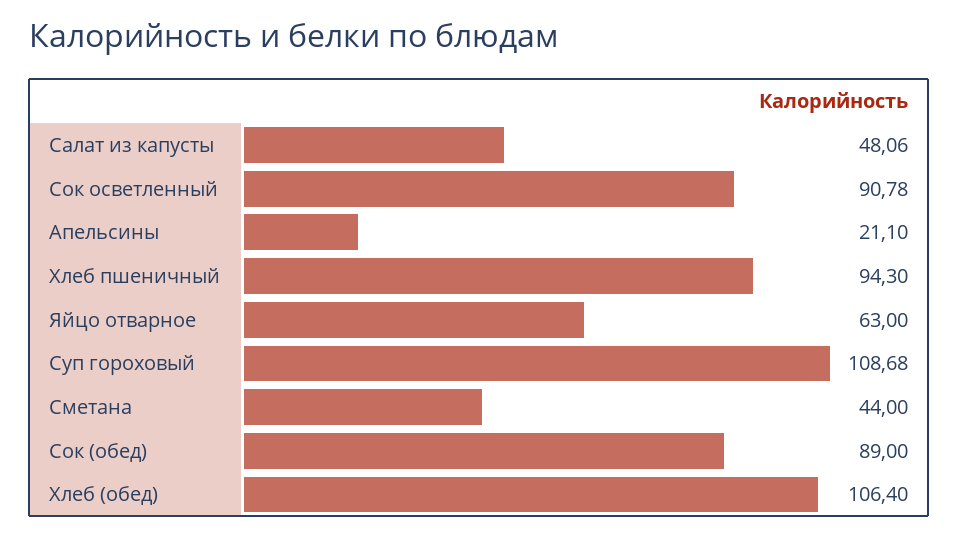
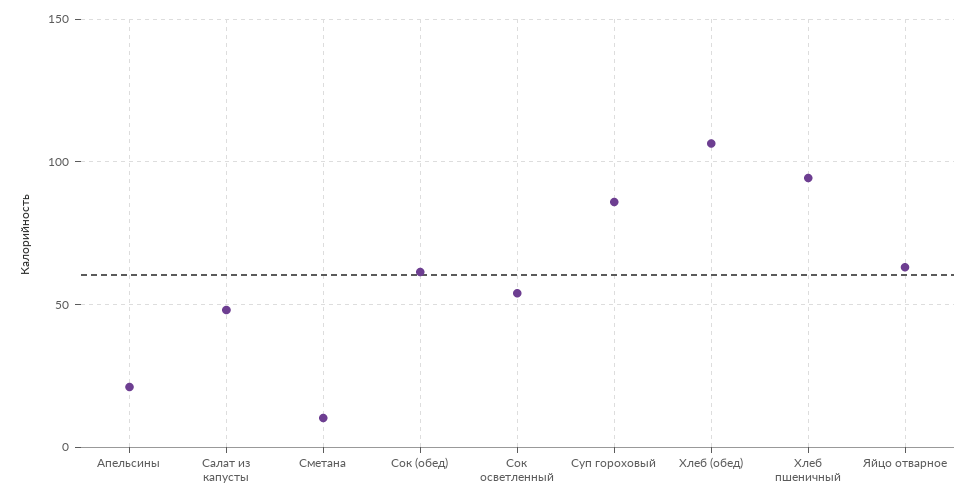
  {
    "Салат из капусты": 48.06,
-   "Сок осветленный": 90.78,
+   "Сок осветленный": 55,
    "Апельсины": 21.1,
    "Хлеб пшеничный": 94.3,
    "Яйцо отварное": 63,
-   "Суп гороховый": 108.68,
+   "Суп гороховый": 85,
-   "Сметана": 44,
+   "Сметана": 10,
-   "Сок (обед)": 89,
+   "Сок (обед)": 60,
    "Хлеб (обед)": 106.4
  }

